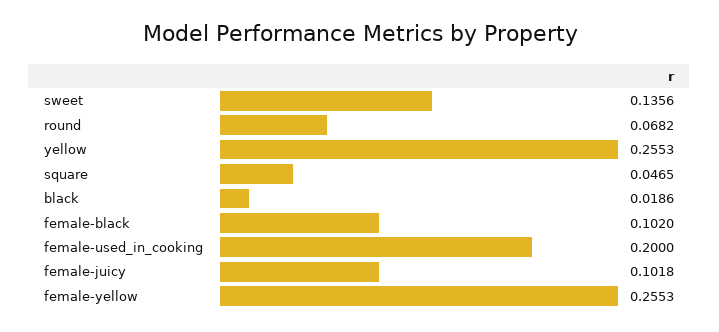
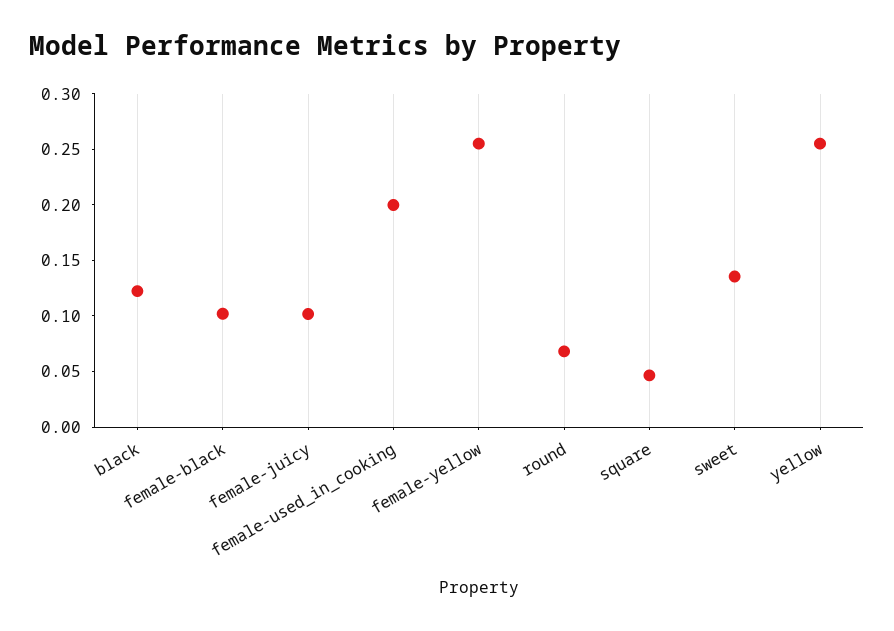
  {
    "sweet": 0.1356,
    "round": 0.0682,
    "yellow": 0.2553,
    "square": 0.0465,
-   "black": 0.0186,
+   "black": 0.12,
    "female-black": 0.102,
    "female-used_in_cooking": 0.2,
    "female-juicy": 0.1018,
    "female-yellow": 0.2553
  }

